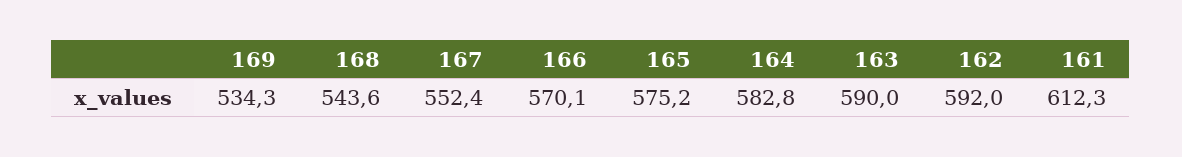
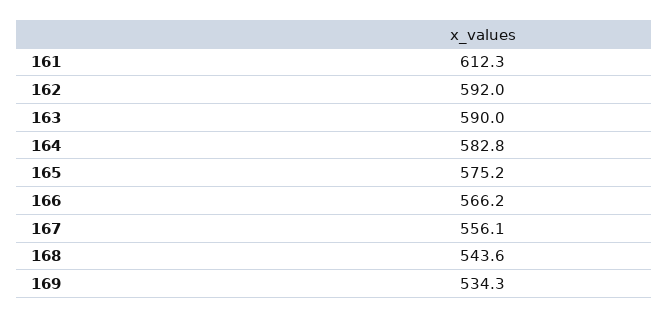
  {
    "169": 534.3,
    "168": 543.6,
-   "167": 552.4,
+   "167": 556.1,
-   "166": 570.1,
+   "166": 566.2,
    "165": 575.2,
    "164": 582.8,
    "163": 590,
    "162": 592,
    "161": 612.3
  }

